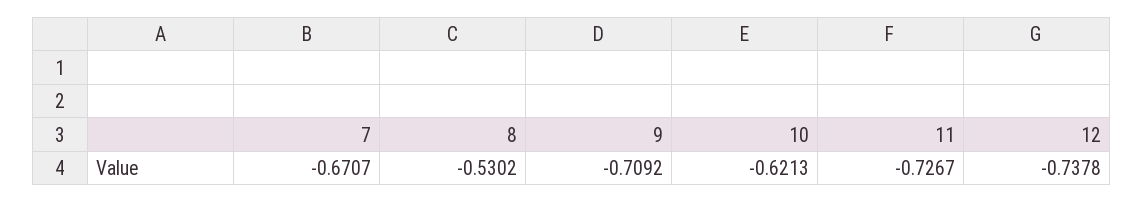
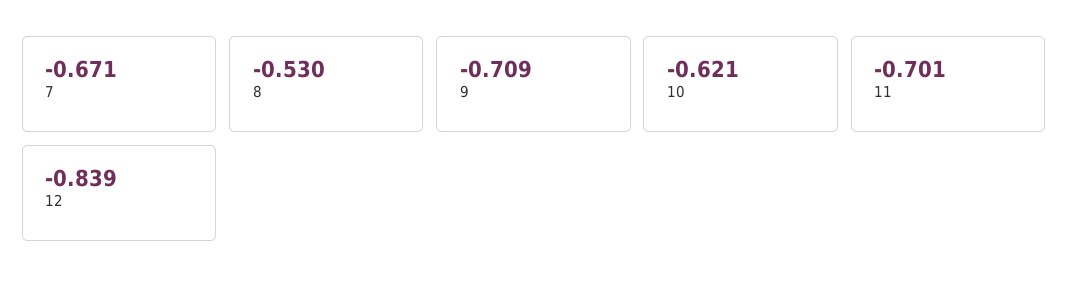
  {
    "7": -0.6707,
    "8": -0.5302,
    "9": -0.7092,
    "10": -0.6213,
-   "11": -0.7267,
+   "11": -0.701,
-   "12": -0.7378
+   "12": -0.839
  }

